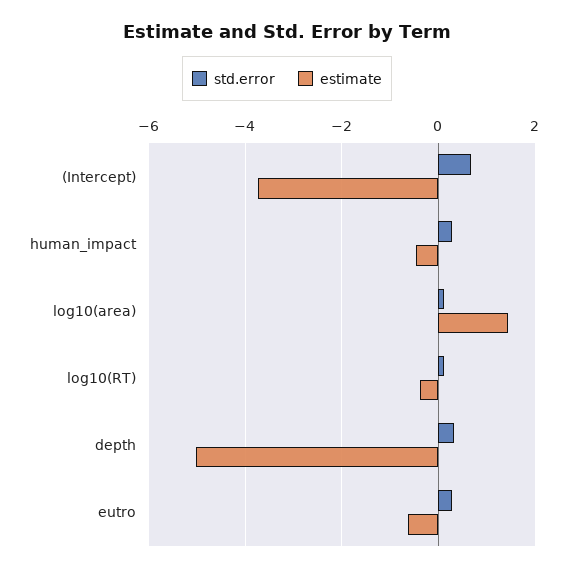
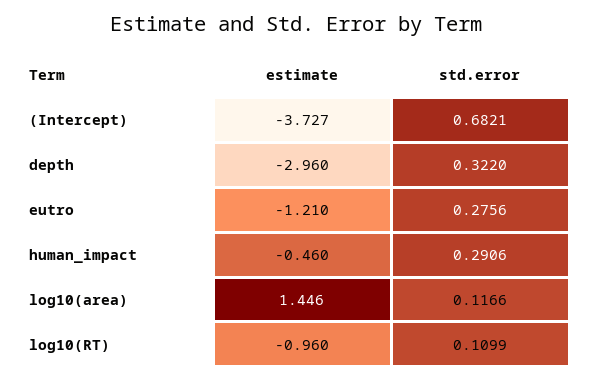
  {
    "std.error": {
      "(Intercept)": 0.6821,
      "human_impact": 0.2906,
      "log10(area)": 0.1166,
      "log10(RT)": 0.1099,
      "depth": 0.322,
      "eutro": 0.2756
    },
    "estimate": {
      "(Intercept)": -3.727,
      "human_impact": -0.46,
      "log10(area)": 1.446,
-     "log10(RT)": -0.4,
+     "log10(RT)": -0.96,
-     "depth": -5,
+     "depth": -2.96,
-     "eutro": -0.6
+     "eutro": -1.21
    }
  }

